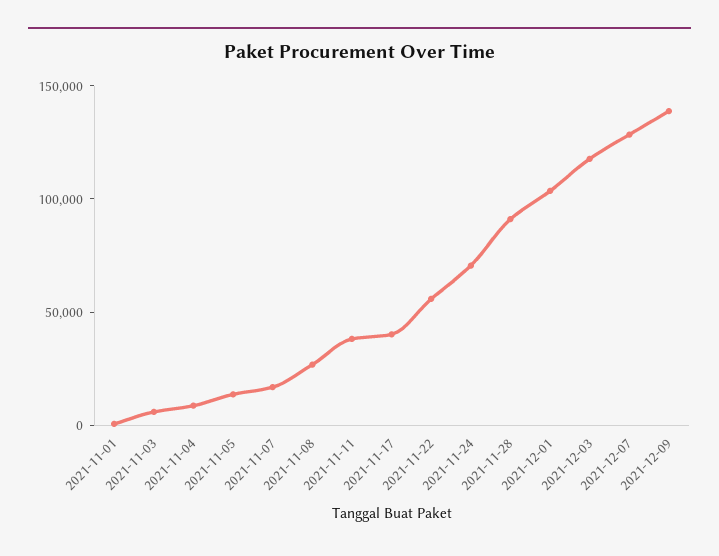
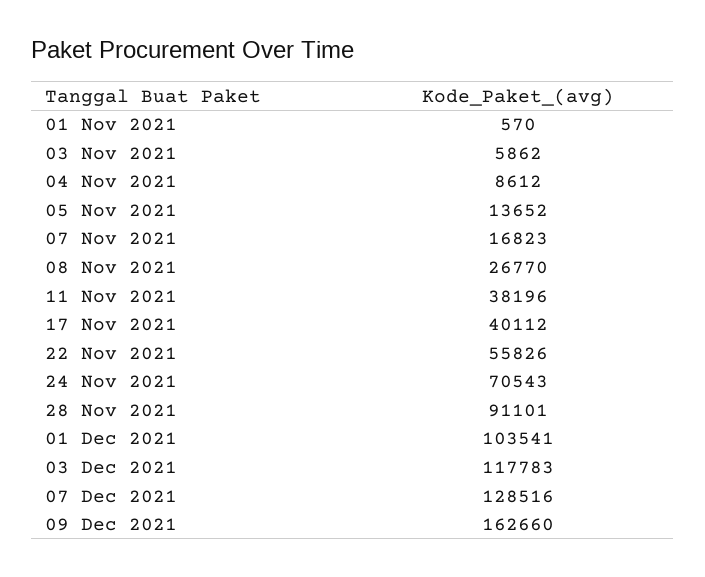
  {
    "2021-11-01": 570,
    "2021-11-03": 5862,
    "2021-11-04": 8612,
    "2021-11-05": 13652,
    "2021-11-07": 16823,
    "2021-11-08": 26770,
    "2021-11-11": 38196,
    "2021-11-17": 40112,
    "2021-11-22": 55826,
    "2021-11-24": 70543,
    "2021-11-28": 91101,
    "2021-12-01": 103541,
    "2021-12-03": 117783,
    "2021-12-07": 128516,
-   "2021-12-09": 140000
+   "2021-12-09": 162660
  }

